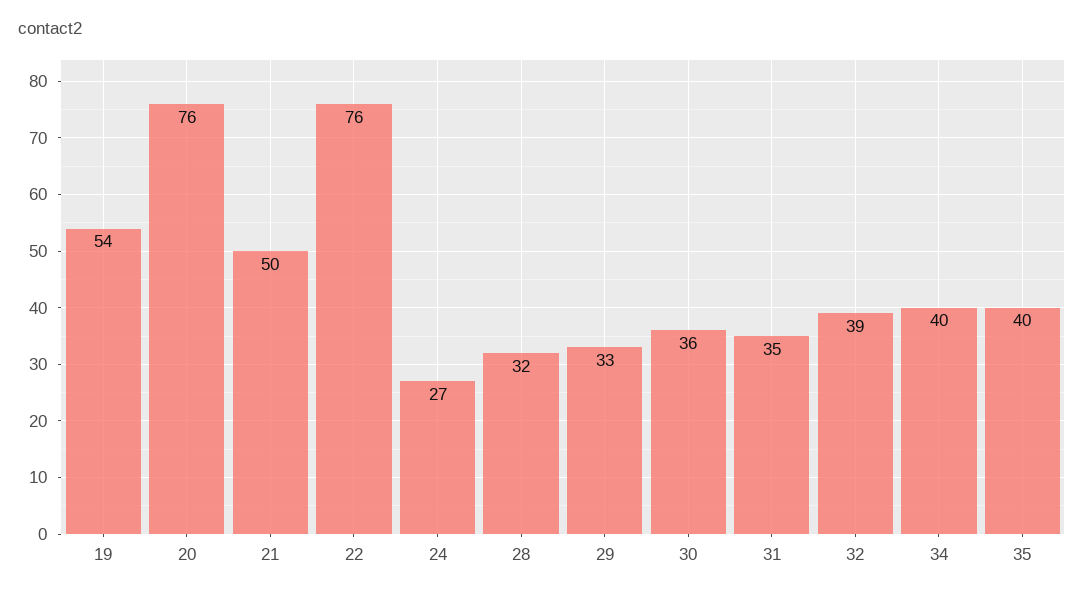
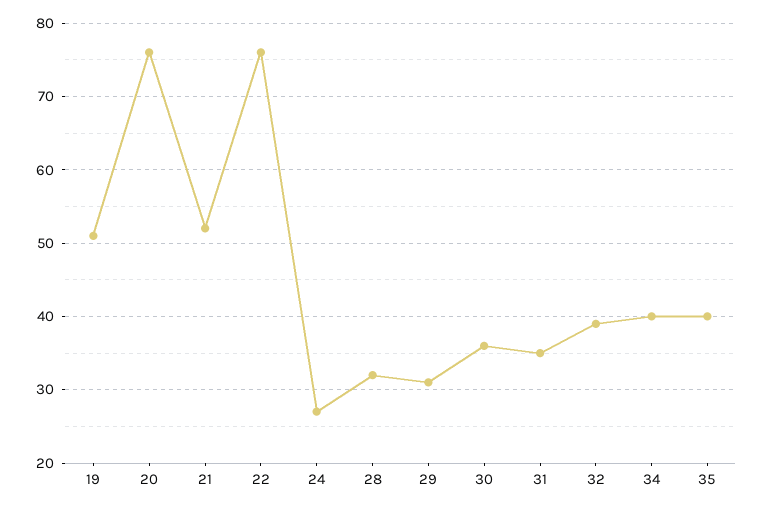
  {
-   "19": 54,
+   "19": 51,
    "20": 76,
-   "21": 50,
+   "21": 52,
    "22": 76,
    "24": 27,
    "28": 32,
-   "29": 33,
+   "29": 31,
    "30": 36,
    "31": 35,
    "32": 39,
    "34": 40,
    "35": 40
  }

